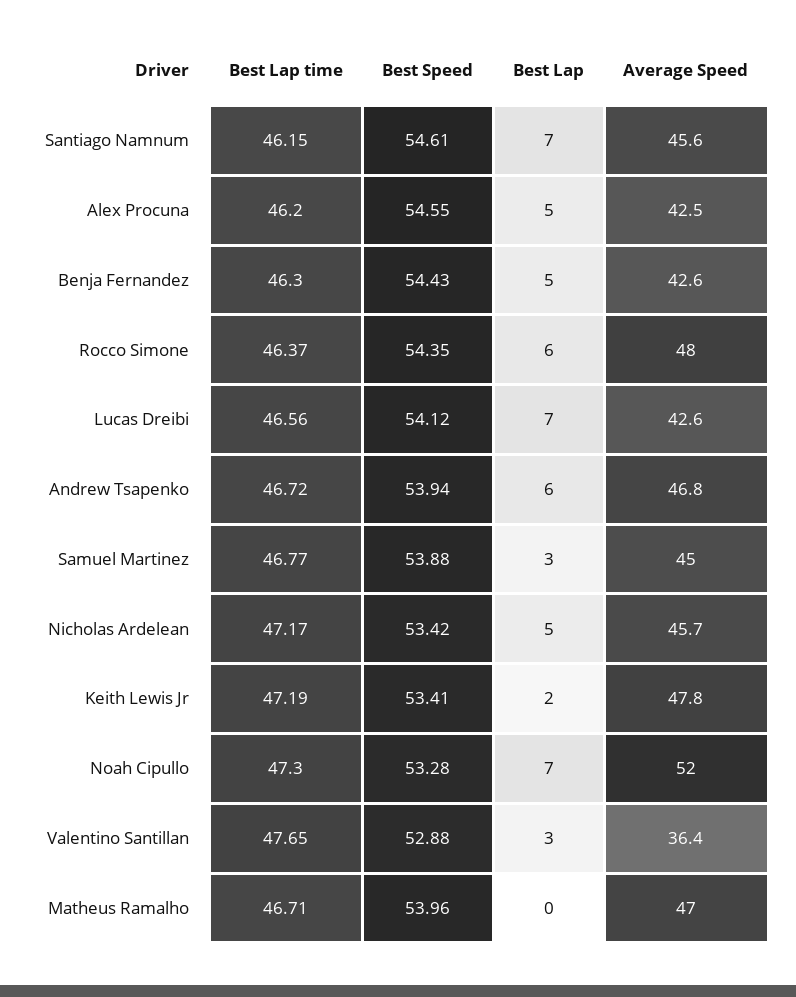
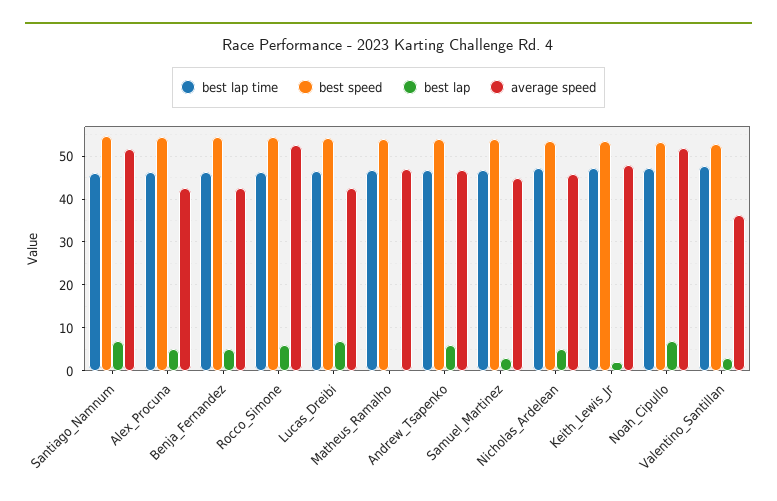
  {
    "Best Lap time": {
      "Santiago Namnum": 46.15,
      "Alex Procuna": 46.2,
      "Benja Fernandez": 46.3,
      "Rocco Simone": 46.37,
      "Lucas Dreibi": 46.56,
      "Andrew Tsapenko": 46.72,
      "Samuel Martinez": 46.77,
      "Nicholas Ardelean": 47.17,
      "Keith Lewis Jr": 47.19,
      "Noah Cipullo": 47.3,
      "Valentino Santillan": 47.65,
      "Matheus Ramalho": 46.71
    },
    "Best Speed": {
      "Santiago Namnum": 54.61,
      "Alex Procuna": 54.55,
      "Benja Fernandez": 54.43,
      "Rocco Simone": 54.35,
      "Lucas Dreibi": 54.12,
      "Andrew Tsapenko": 53.94,
      "Samuel Martinez": 53.88,
      "Nicholas Ardelean": 53.42,
      "Keith Lewis Jr": 53.41,
      "Noah Cipullo": 53.28,
      "Valentino Santillan": 52.88,
      "Matheus Ramalho": 53.96
    },
    "Best Lap": {
      "Santiago Namnum": 7,
      "Alex Procuna": 5,
      "Benja Fernandez": 5,
      "Rocco Simone": 6,
      "Lucas Dreibi": 7,
      "Andrew Tsapenko": 6,
      "Samuel Martinez": 3,
      "Nicholas Ardelean": 5,
      "Keith Lewis Jr": 2,
      "Noah Cipullo": 7,
      "Valentino Santillan": 3,
      "Matheus Ramalho": 0
    },
    "Average Speed": {
-     "Santiago Namnum": 45.6,
+     "Santiago Namnum": 52,
      "Alex Procuna": 42.5,
      "Benja Fernandez": 42.6,
-     "Rocco Simone": 48,
+     "Rocco Simone": 52,
      "Lucas Dreibi": 42.6,
      "Andrew Tsapenko": 46.8,
      "Samuel Martinez": 45,
      "Nicholas Ardelean": 45.7,
      "Keith Lewis Jr": 47.8,
      "Noah Cipullo": 52,
      "Valentino Santillan": 36.4,
      "Matheus Ramalho": 47
    }
  }

